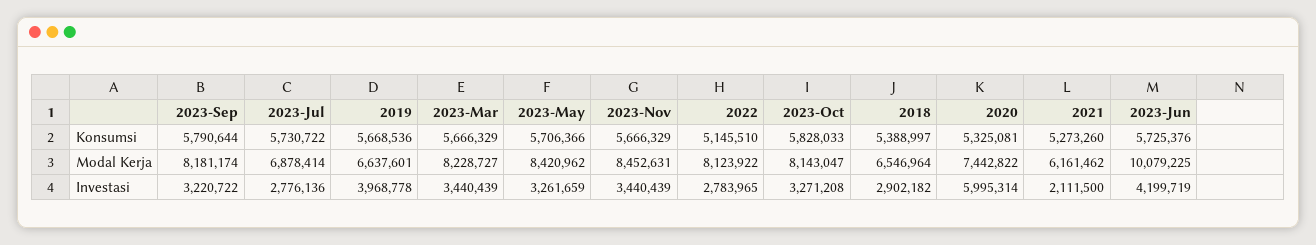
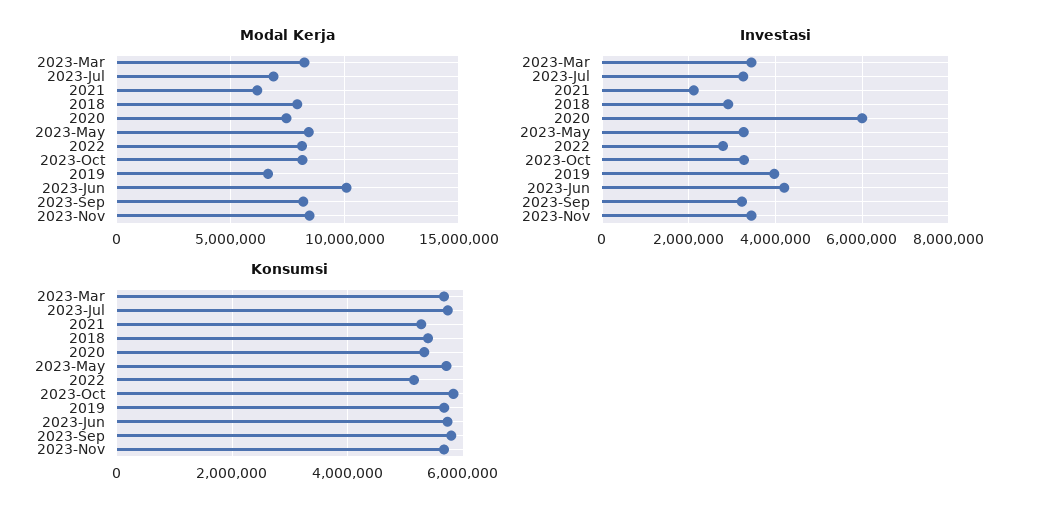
  {
    "Konsumsi": {
      "2023-Sep": 5790644,
      "2023-Jul": 5730722,
      "2019": 5668536,
      "2023-Mar": 5666329,
      "2023-May": 5706366,
      "2023-Nov": 5666329,
      "2022": 5145510,
      "2023-Oct": 5828033,
      "2018": 5388997,
      "2020": 5325081,
      "2021": 5273260,
      "2023-Jun": 5725376
    },
    "Modal Kerja": {
      "2023-Sep": 8181174,
      "2023-Jul": 6878414,
      "2019": 6637601,
      "2023-Mar": 8228727,
      "2023-May": 8420962,
      "2023-Nov": 8452631,
      "2022": 8123922,
      "2023-Oct": 8143047,
-     "2018": 6546964,
+     "2018": 8000000,
      "2020": 7442822,
      "2021": 6161462,
      "2023-Jun": 10079225
    },
    "Investasi": {
      "2023-Sep": 3220722,
-     "2023-Jul": 2776136,
+     "2023-Jul": 3200000,
      "2019": 3968778,
      "2023-Mar": 3440439,
      "2023-May": 3261659,
      "2023-Nov": 3440439,
      "2022": 2783965,
      "2023-Oct": 3271208,
      "2018": 2902182,
      "2020": 5995314,
      "2021": 2111500,
      "2023-Jun": 4199719
    }
  }

